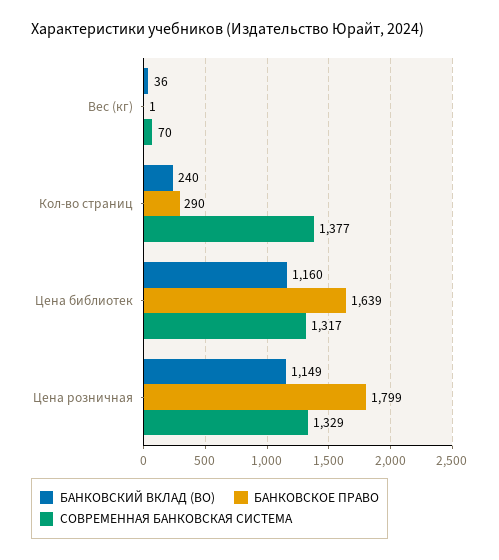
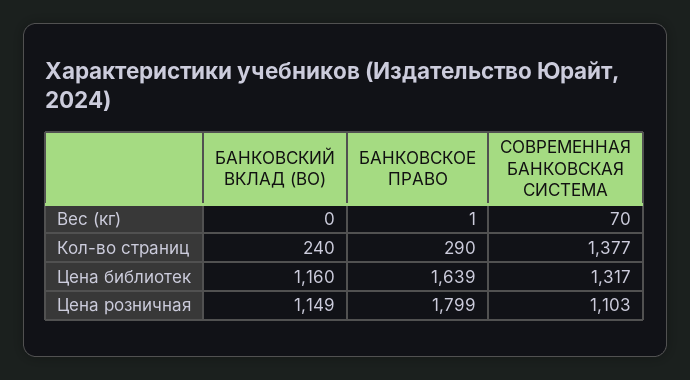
  {
    "БАНКОВСКИЙ ВКЛАД (ВО)": {
-     "Вес (кг)": 36,
+     "Вес (кг)": 0,
      "Кол-во страниц": 240,
      "Цена библиотек": 1160,
      "Цена розничная": 1149
    },
    "БАНКОВСКОЕ ПРАВО": {
      "Вес (кг)": 1,
      "Кол-во страниц": 290,
      "Цена библиотек": 1639,
      "Цена розничная": 1799
    },
    "СОВРЕМЕННАЯ БАНКОВСКАЯ СИСТЕМА": {
      "Вес (кг)": 70,
      "Кол-во страниц": 1377,
      "Цена библиотек": 1317,
-     "Цена розничная": 1329
+     "Цена розничная": 1103
    }
  }

